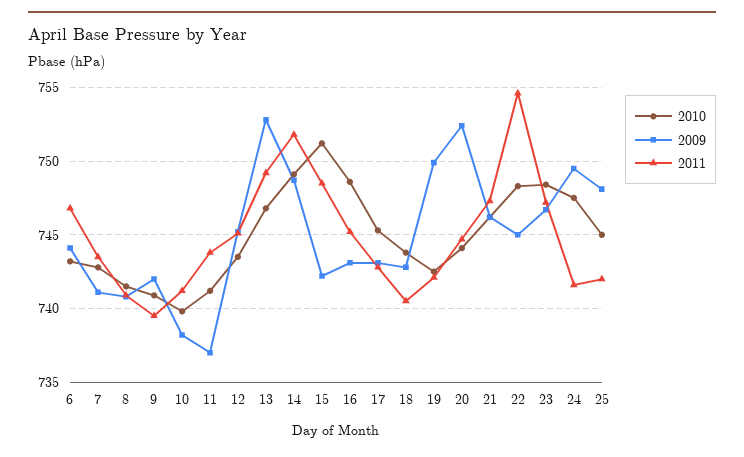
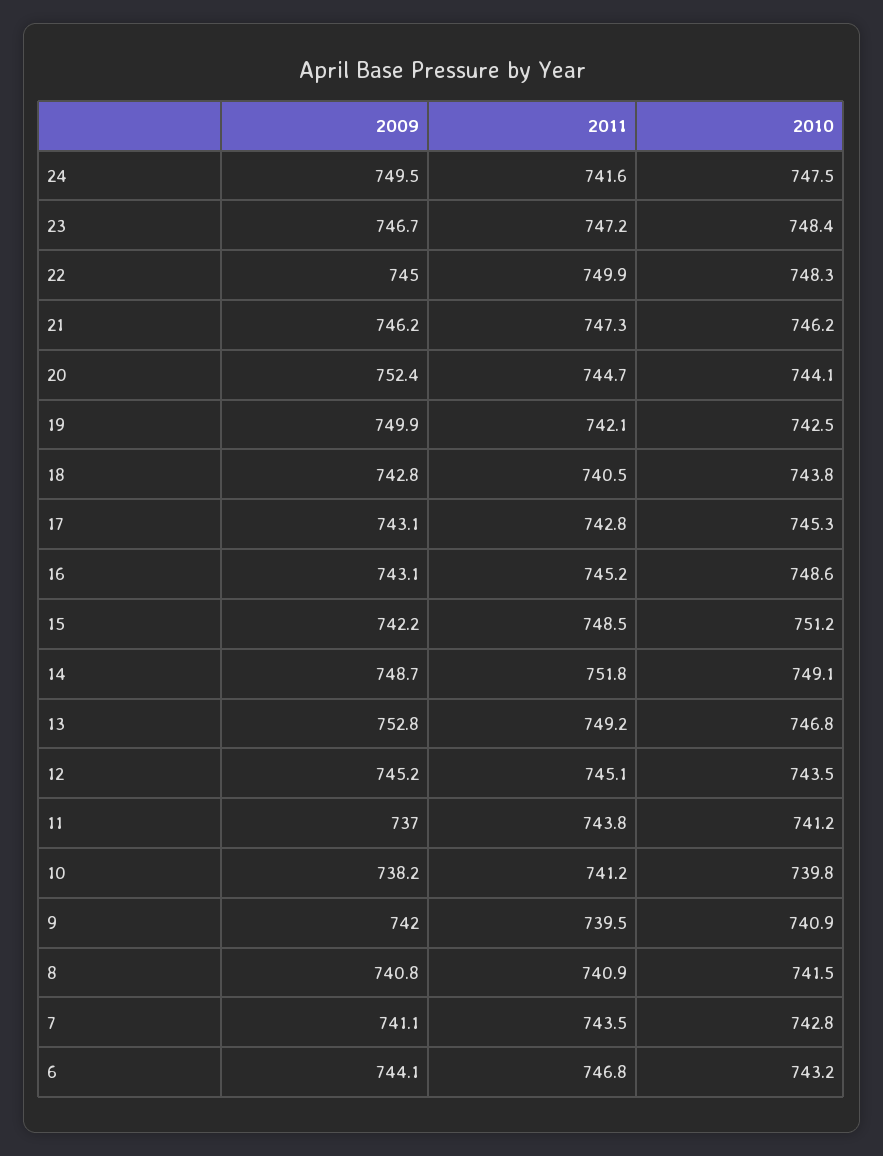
  {
    "2010": {
      "6": 743.2,
      "7": 742.8,
      "8": 741.5,
      "9": 740.9,
      "10": 739.8,
      "11": 741.2,
      "12": 743.5,
      "13": 746.8,
      "14": 749.1,
      "15": 751.2,
      "16": 748.6,
      "17": 745.3,
      "18": 743.8,
      "19": 742.5,
      "20": 744.1,
      "21": 746.2,
      "22": 748.3,
      "23": 748.4,
-     "24": 747.5,
+     "24": 747.5
-     "25": 745
    },
    "2009": {
      "6": 744.1,
      "7": 741.1,
      "8": 740.8,
      "9": 742,
      "10": 738.2,
      "11": 737,
      "12": 745.2,
      "13": 752.8,
      "14": 748.7,
      "15": 742.2,
      "16": 743.1,
      "17": 743.1,
      "18": 742.8,
      "19": 749.9,
      "20": 752.4,
      "21": 746.2,
      "22": 745,
      "23": 746.7,
-     "24": 749.5,
+     "24": 749.5
-     "25": 748
    },
    "2011": {
      "6": 746.8,
      "7": 743.5,
      "8": 740.9,
      "9": 739.5,
      "10": 741.2,
      "11": 743.8,
      "12": 745.1,
      "13": 749.2,
      "14": 751.8,
      "15": 748.5,
      "16": 745.2,
      "17": 742.8,
      "18": 740.5,
      "19": 742.1,
      "20": 744.7,
      "21": 747.3,
-     "22": 754.5,
+     "22": 749.9,
      "23": 747.2,
-     "24": 741.6,
+     "24": 741.6
-     "25": 742
    }
  }

